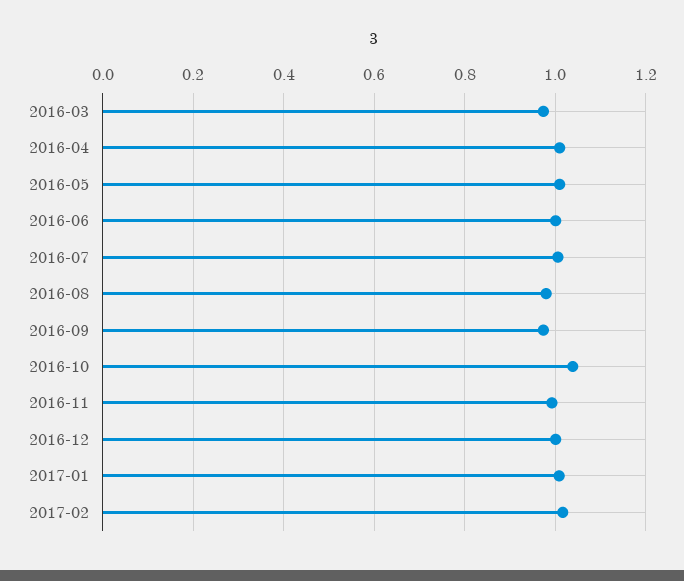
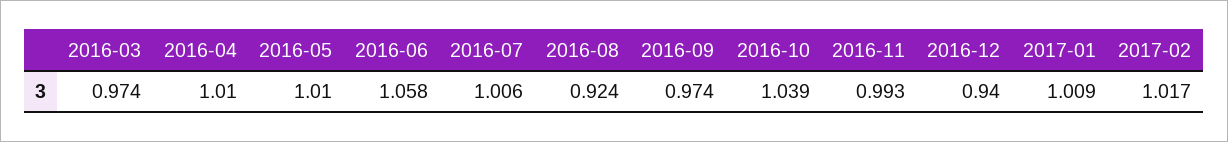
  {
    "2016-03": 0.974,
    "2016-04": 1.01,
    "2016-05": 1.01,
-   "2016-06": 1,
+   "2016-06": 1.058,
    "2016-07": 1.006,
-   "2016-08": 0.98,
+   "2016-08": 0.924,
    "2016-09": 0.974,
    "2016-10": 1.039,
    "2016-11": 0.993,
-   "2016-12": 1,
+   "2016-12": 0.94,
    "2017-01": 1.009,
    "2017-02": 1.017
  }

